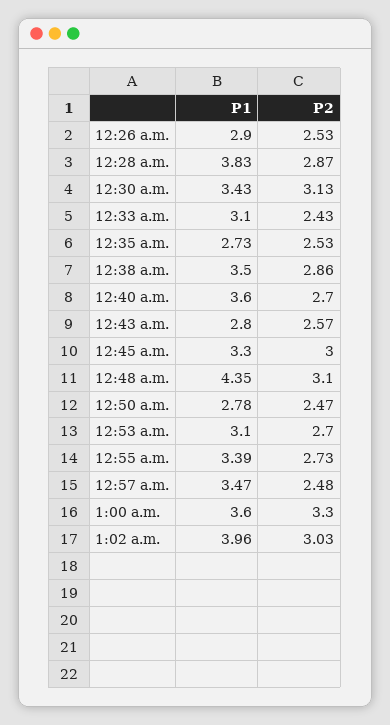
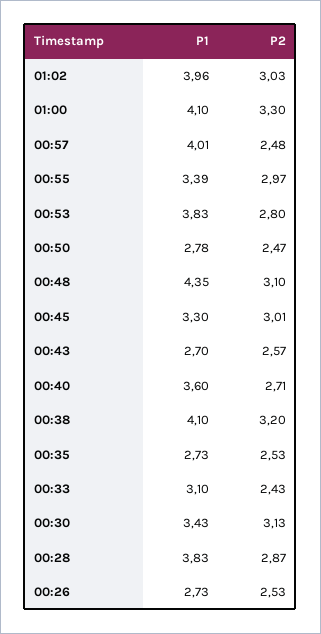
  {
    "P1": {
-     "12:26 a.m.": 2.9,
+     "12:26 a.m.": 2.73,
      "12:28 a.m.": 3.83,
      "12:30 a.m.": 3.43,
      "12:33 a.m.": 3.1,
      "12:35 a.m.": 2.73,
-     "12:38 a.m.": 3.5,
+     "12:38 a.m.": 4.1,
      "12:40 a.m.": 3.6,
-     "12:43 a.m.": 2.8,
+     "12:43 a.m.": 2.7,
      "12:45 a.m.": 3.3,
      "12:48 a.m.": 4.35,
      "12:50 a.m.": 2.78,
-     "12:53 a.m.": 3.1,
+     "12:53 a.m.": 3.83,
      "12:55 a.m.": 3.39,
-     "12:57 a.m.": 3.47,
+     "12:57 a.m.": 4.01,
-     "1:00 a.m.": 3.6,
+     "1:00 a.m.": 4.1,
      "1:02 a.m.": 3.96
    },
    "P2": {
      "12:26 a.m.": 2.53,
      "12:28 a.m.": 2.87,
      "12:30 a.m.": 3.13,
      "12:33 a.m.": 2.43,
      "12:35 a.m.": 2.53,
-     "12:38 a.m.": 2.86,
+     "12:38 a.m.": 3.2,
-     "12:40 a.m.": 2.7,
+     "12:40 a.m.": 2.71,
      "12:43 a.m.": 2.57,
-     "12:45 a.m.": 3,
+     "12:45 a.m.": 3.01,
      "12:48 a.m.": 3.1,
      "12:50 a.m.": 2.47,
-     "12:53 a.m.": 2.7,
+     "12:53 a.m.": 2.8,
-     "12:55 a.m.": 2.73,
+     "12:55 a.m.": 2.97,
      "12:57 a.m.": 2.48,
      "1:00 a.m.": 3.3,
      "1:02 a.m.": 3.03
    }
  }

